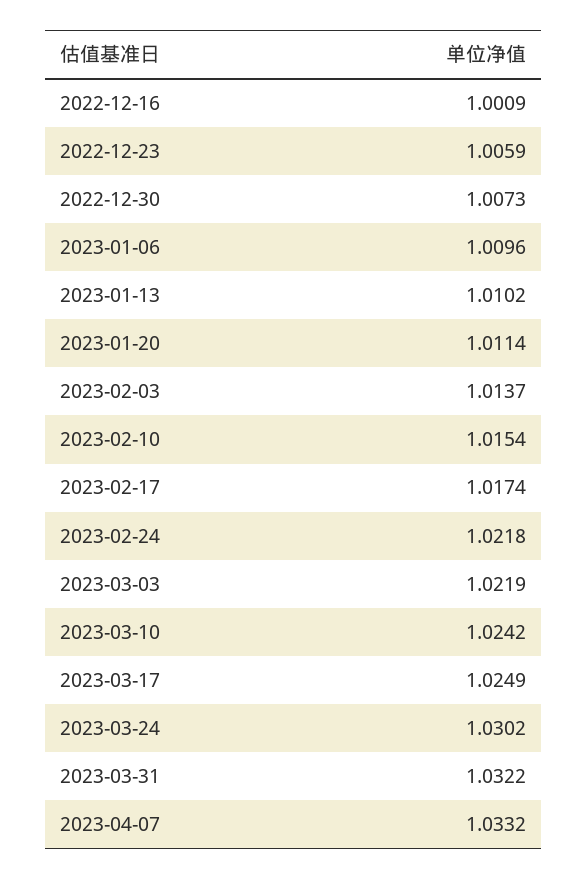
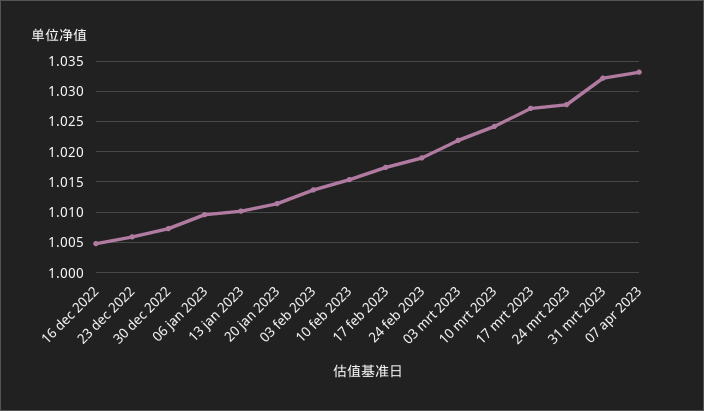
  {
-   "2022-12-16": 1.0009,
+   "2022-12-16": 1.005,
    "2022-12-23": 1.0059,
    "2022-12-30": 1.0073,
    "2023-01-06": 1.0096,
    "2023-01-13": 1.0102,
    "2023-01-20": 1.0114,
    "2023-02-03": 1.0137,
    "2023-02-10": 1.0154,
    "2023-02-17": 1.0174,
-   "2023-02-24": 1.0218,
+   "2023-02-24": 1.019,
    "2023-03-03": 1.0219,
    "2023-03-10": 1.0242,
-   "2023-03-17": 1.0249,
+   "2023-03-17": 1.027,
-   "2023-03-24": 1.0302,
+   "2023-03-24": 1.028,
    "2023-03-31": 1.0322,
    "2023-04-07": 1.0332
  }

